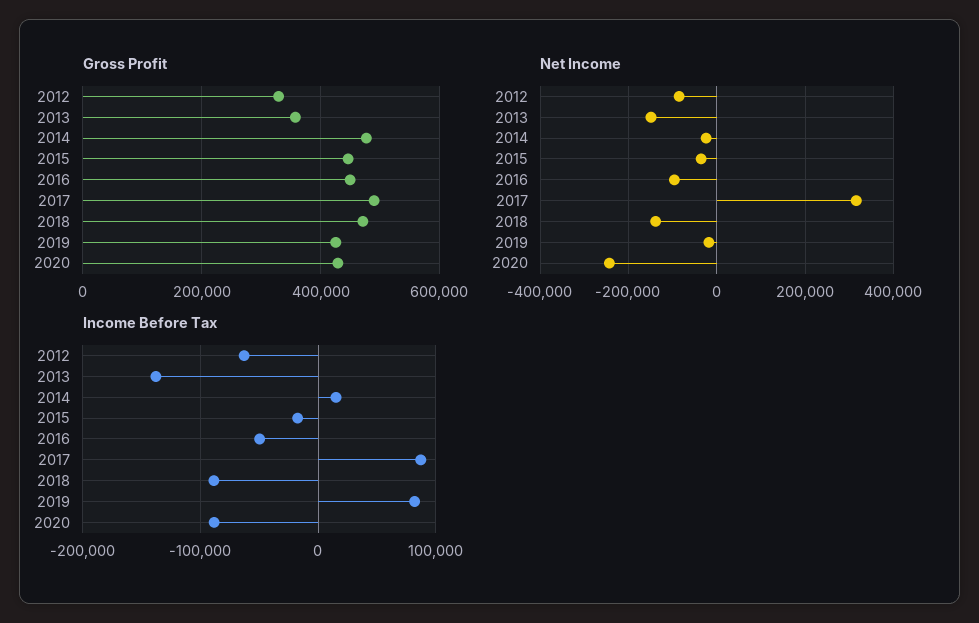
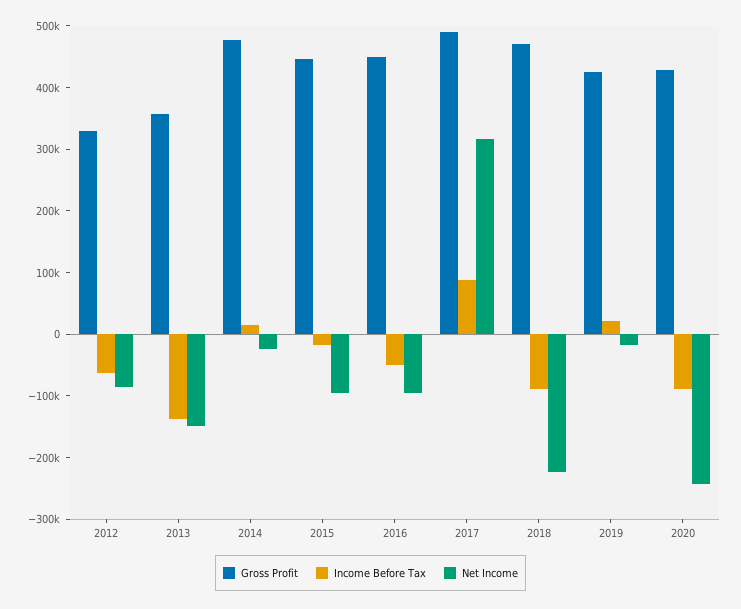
  {
    "Gross Profit": {
      "2012": 320000,
      "2013": 360000,
      "2014": 480000,
      "2015": 440000,
      "2016": 440000,
      "2017": 500000,
      "2018": 480000,
      "2019": 420000,
      "2020": 420000
    },
    "Net Income": {
      "2012": -80000,
      "2013": -140000,
      "2014": -20000,
-     "2015": -40000,
+     "2015": -100000,
      "2016": -100000,
      "2017": 320000,
-     "2018": -140000,
+     "2018": -220000,
      "2019": -20000,
      "2020": -240000
    },
    "Income Before Tax": {
      "2012": -60000,
      "2013": -140000,
      "2014": 20000,
      "2015": -20000,
      "2016": -50000,
      "2017": 90000,
      "2018": -90000,
-     "2019": 80000,
+     "2019": 20000,
      "2020": -90000
    }
  }

